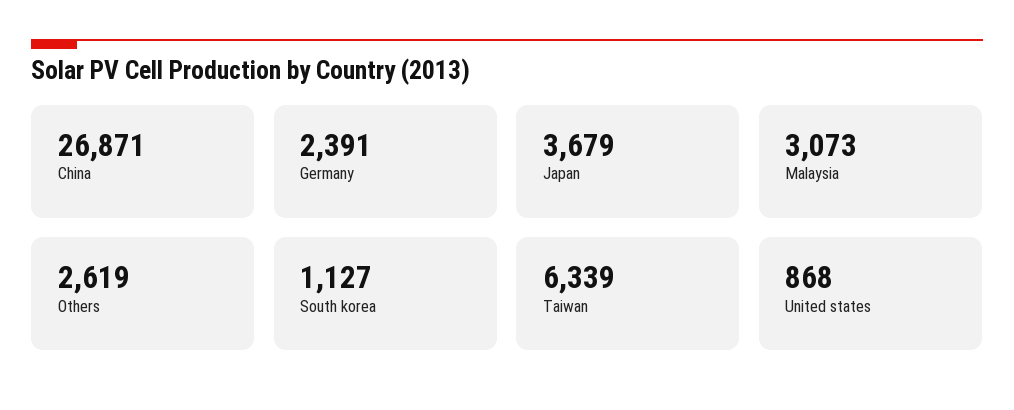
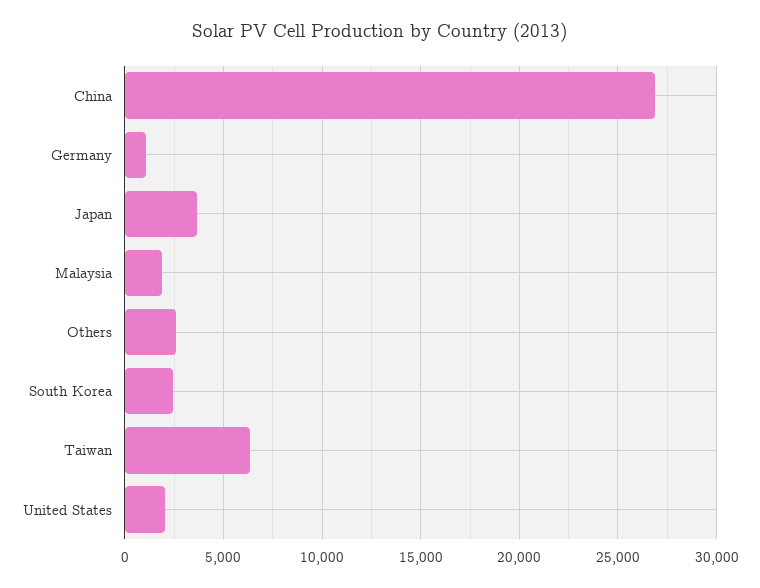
  {
    "China": 26871,
-   "Germany": 2391,
+   "Germany": 1000,
    "Japan": 3679,
-   "Malaysia": 3073,
+   "Malaysia": 2000,
    "Others": 2619,
-   "South korea": 1127,
+   "South korea": 2500,
    "Taiwan": 6339,
-   "United states": 868
+   "United states": 2000
  }

